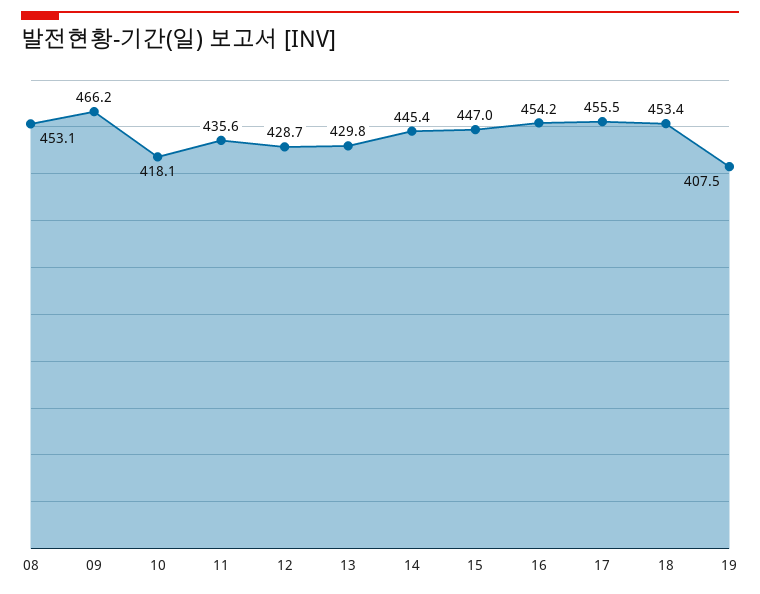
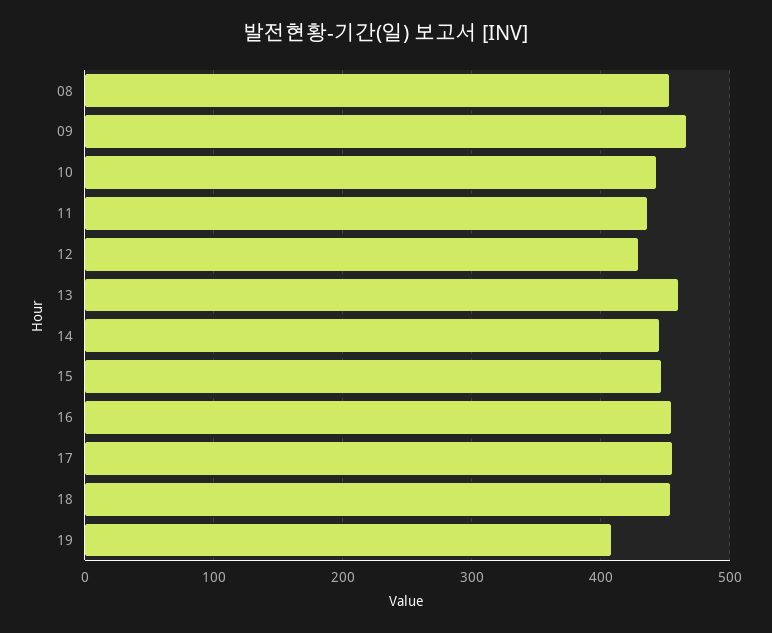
  {
    "08": 453.1,
    "09": 466.2,
-   "10": 418.1,
+   "10": 440,
    "11": 435.6,
    "12": 428.7,
-   "13": 429.8,
+   "13": 460,
    "14": 445.4,
    "15": 447,
    "16": 454.2,
    "17": 455.5,
    "18": 453.4,
    "19": 407.5
  }

